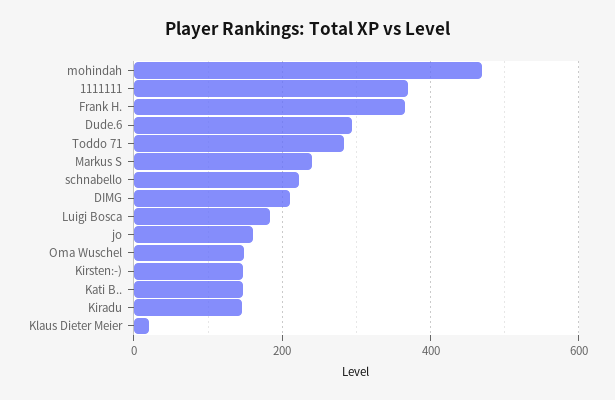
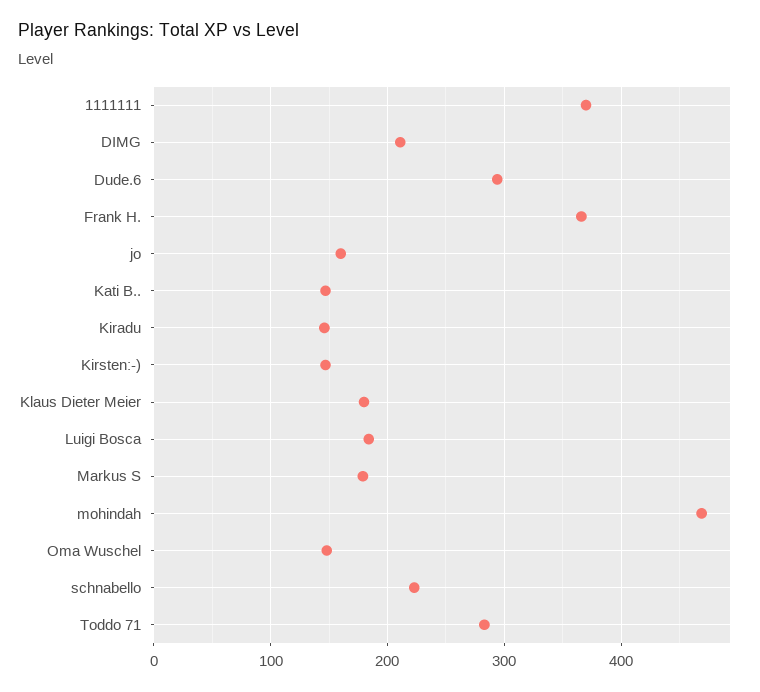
  {
    "mohindah": 470,
    "1111111": 370,
    "Frank H.": 370,
    "Dude.6": 290,
    "Toddo 71": 280,
-   "Markus S": 240,
+   "Markus S": 180,
    "schnabello": 220,
    "DIMG": 210,
    "Luigi Bosca": 180,
    "jo": 160,
    "Oma Wuschel": 150,
    "Kirsten:-)": 150,
    "Kati B..": 150,
    "Kiradu": 150,
-   "Klaus Dieter Meier": 20
+   "Klaus Dieter Meier": 180
  }

